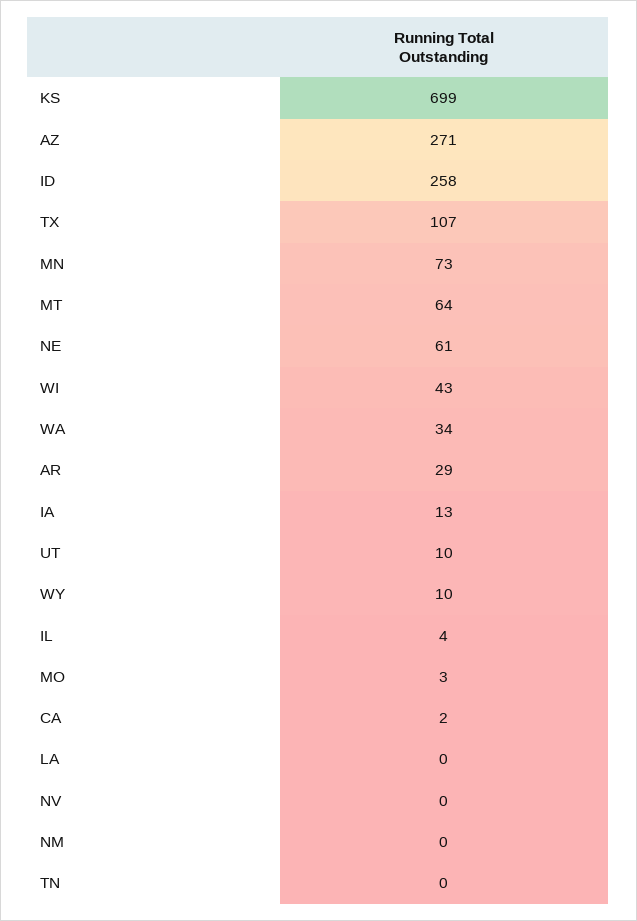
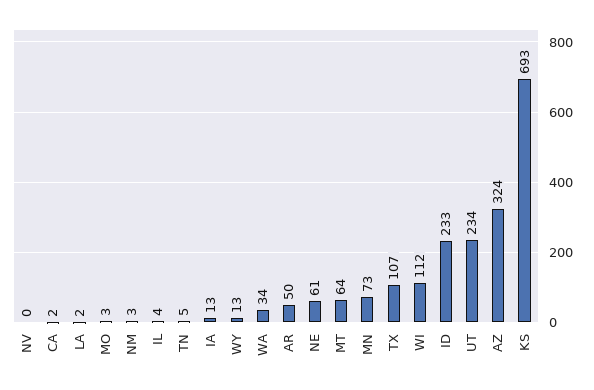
  {
-   "KS": 699,
+   "KS": 693,
-   "AZ": 271,
+   "AZ": 324,
-   "ID": 258,
+   "ID": 233,
    "TX": 107,
    "MN": 73,
    "MT": 64,
    "NE": 61,
-   "WI": 43,
+   "WI": 112,
    "WA": 34,
-   "AR": 29,
+   "AR": 50,
    "IA": 13,
-   "UT": 10,
+   "UT": 234,
-   "WY": 10,
+   "WY": 13,
    "IL": 4,
    "MO": 3,
    "CA": 2,
-   "LA": 0,
+   "LA": 2,
    "NV": 0,
-   "NM": 0,
+   "NM": 3,
-   "TN": 0
+   "TN": 5
  }

